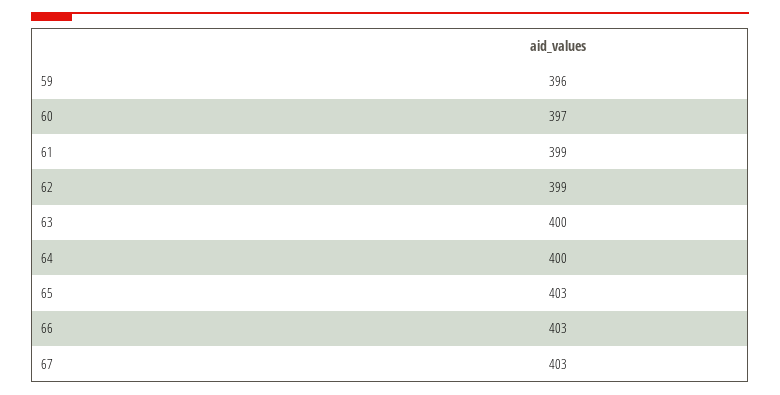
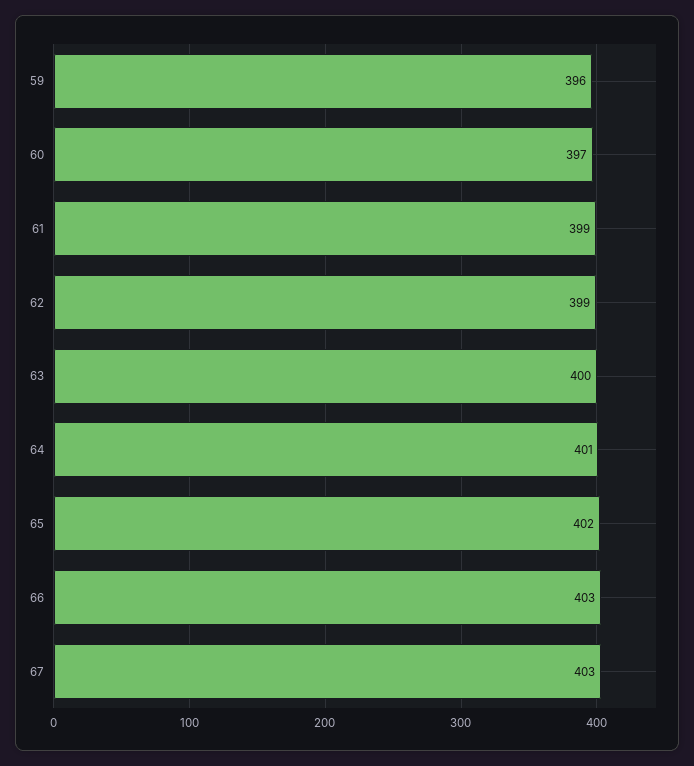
  {
    "59": 396,
    "60": 397,
    "61": 399,
    "62": 399,
    "63": 400,
-   "64": 400,
+   "64": 401,
-   "65": 403,
+   "65": 402,
    "66": 403,
    "67": 403
  }

